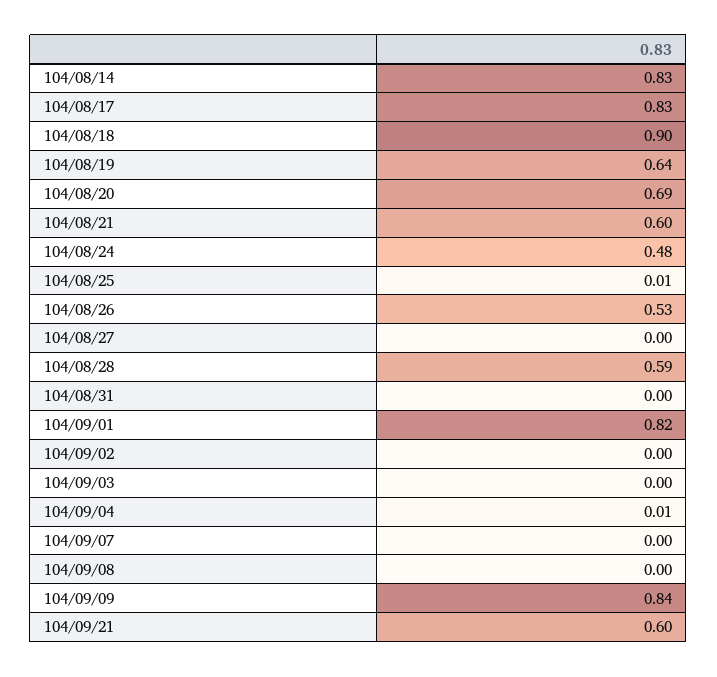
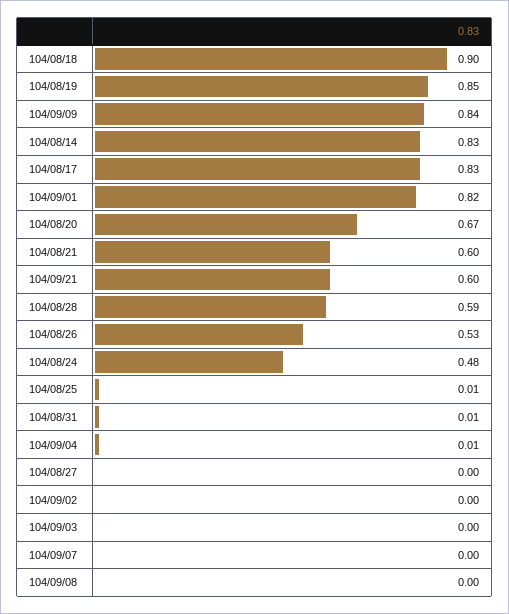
  {
    "104/08/14": 0.83,
    "104/08/17": 0.83,
    "104/08/18": 0.9,
-   "104/08/19": 0.64,
+   "104/08/19": 0.85,
-   "104/08/20": 0.69,
+   "104/08/20": 0.67,
    "104/08/21": 0.6,
    "104/08/24": 0.48,
    "104/08/25": 0.01,
    "104/08/26": 0.53,
    "104/08/27": 0,
    "104/08/28": 0.59,
-   "104/08/31": 0,
+   "104/08/31": 0.01,
    "104/09/01": 0.82,
    "104/09/02": 0,
    "104/09/03": 0,
    "104/09/04": 0.01,
    "104/09/07": 0,
    "104/09/08": 0,
    "104/09/09": 0.84,
    "104/09/21": 0.6
  }

